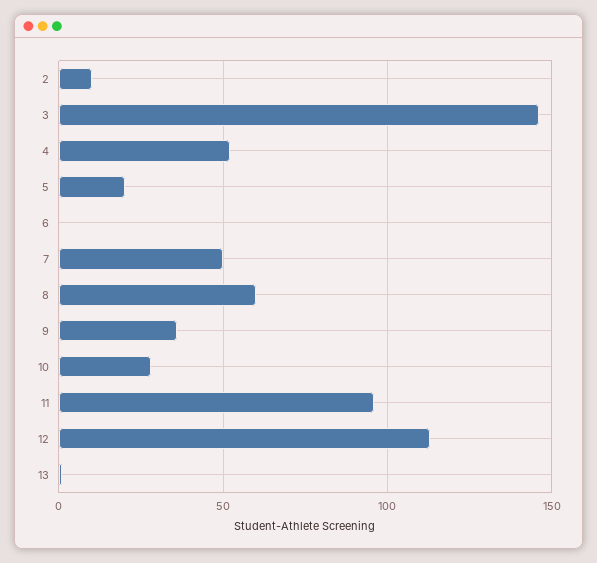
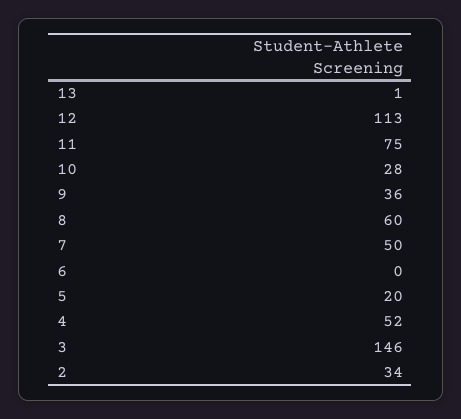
  {
-   "2": 10,
+   "2": 34,
    "3": 146,
    "4": 52,
    "5": 20,
    "6": 0,
    "7": 50,
    "8": 60,
    "9": 36,
    "10": 28,
-   "11": 95,
+   "11": 75,
    "12": 113,
    "13": 1
  }

